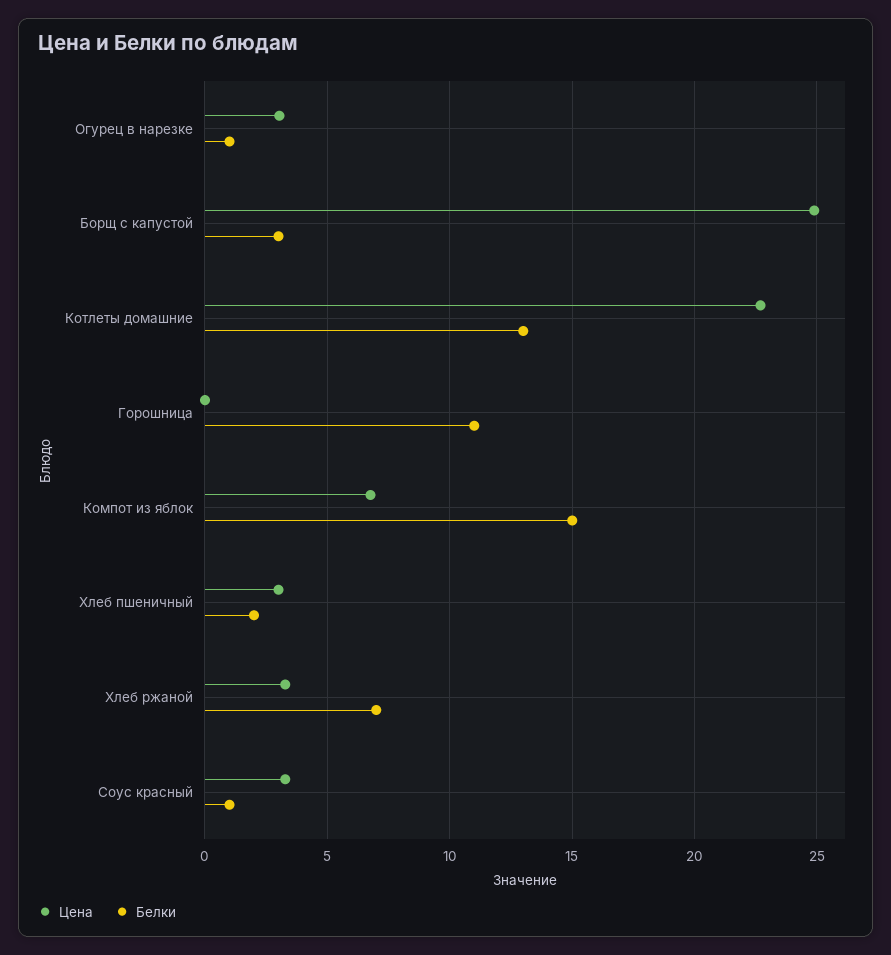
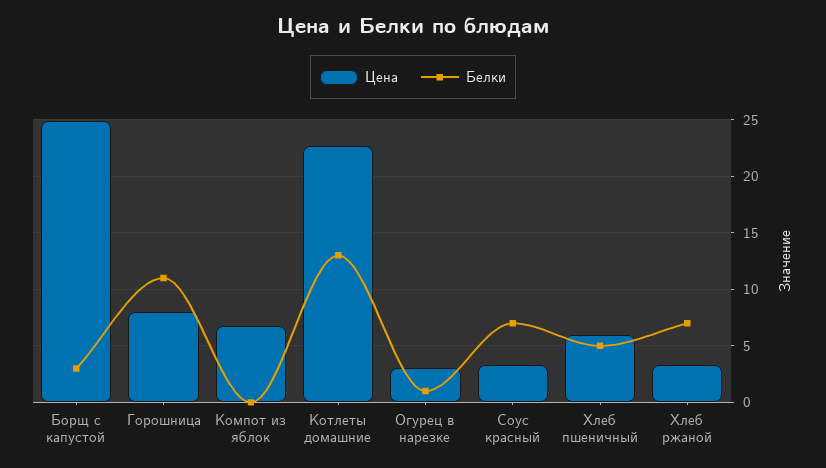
  {
    "Цена": {
      "Огурец в нарезке": 3,
      "Борщ с капустой": 25,
      "Котлеты домашние": 22.5,
-     "Горошница": 0,
+     "Горошница": 8,
      "Компот из яблок": 7,
-     "Хлеб пшеничный": 3,
+     "Хлеб пшеничный": 6,
      "Хлеб ржаной": 3.5,
      "Соус красный": 3.5
    },
    "Белки": {
      "Огурец в нарезке": 1,
      "Борщ с капустой": 3,
      "Котлеты домашние": 13,
      "Горошница": 11,
-     "Компот из яблок": 15,
+     "Компот из яблок": 0,
-     "Хлеб пшеничный": 2,
+     "Хлеб пшеничный": 5,
      "Хлеб ржаной": 7,
-     "Соус красный": 1
+     "Соус красный": 7
    }
  }

